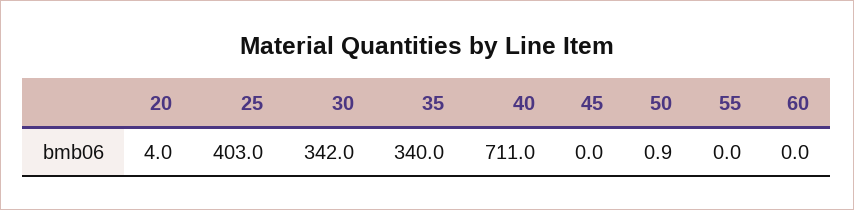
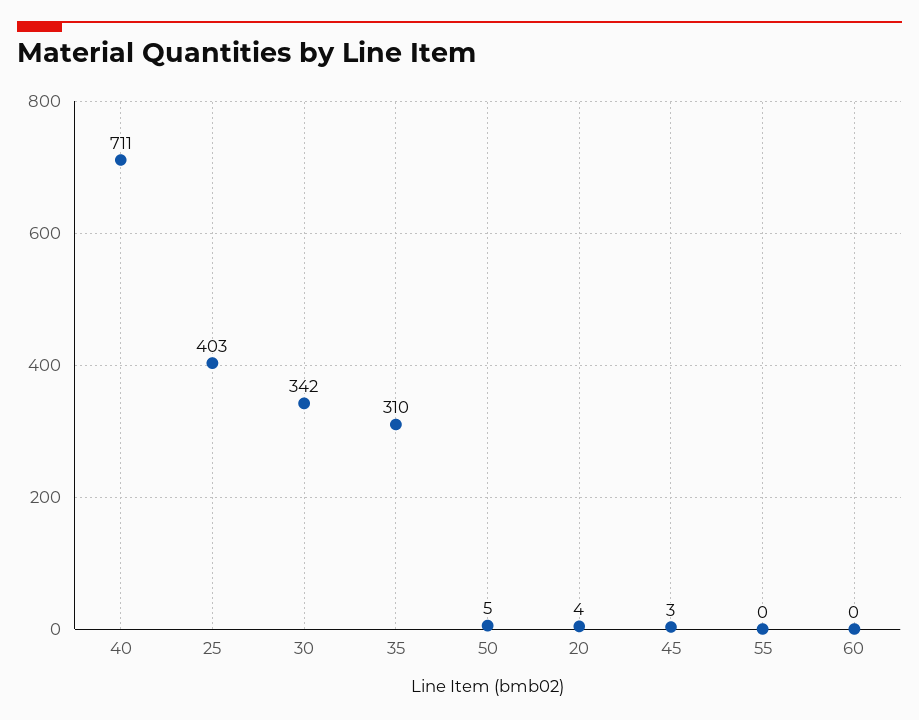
  {
    "20": 4,
    "25": 403,
    "30": 342,
-   "35": 340,
+   "35": 310,
    "40": 711,
-   "45": 0,
+   "45": 3,
-   "50": 0.9,
+   "50": 5,
    "55": 0,
    "60": 0
  }

